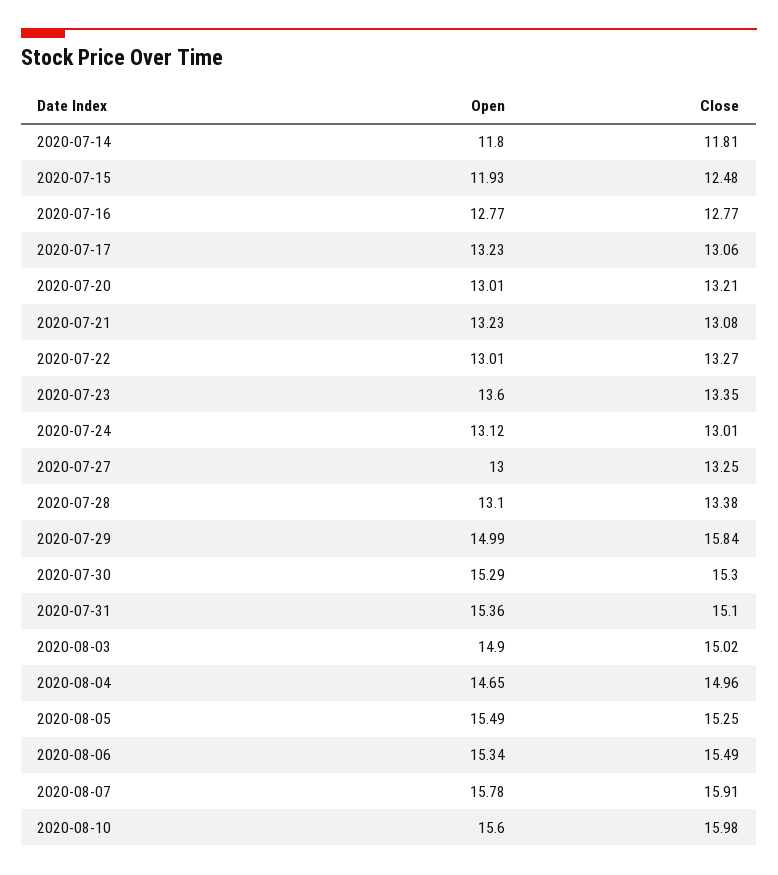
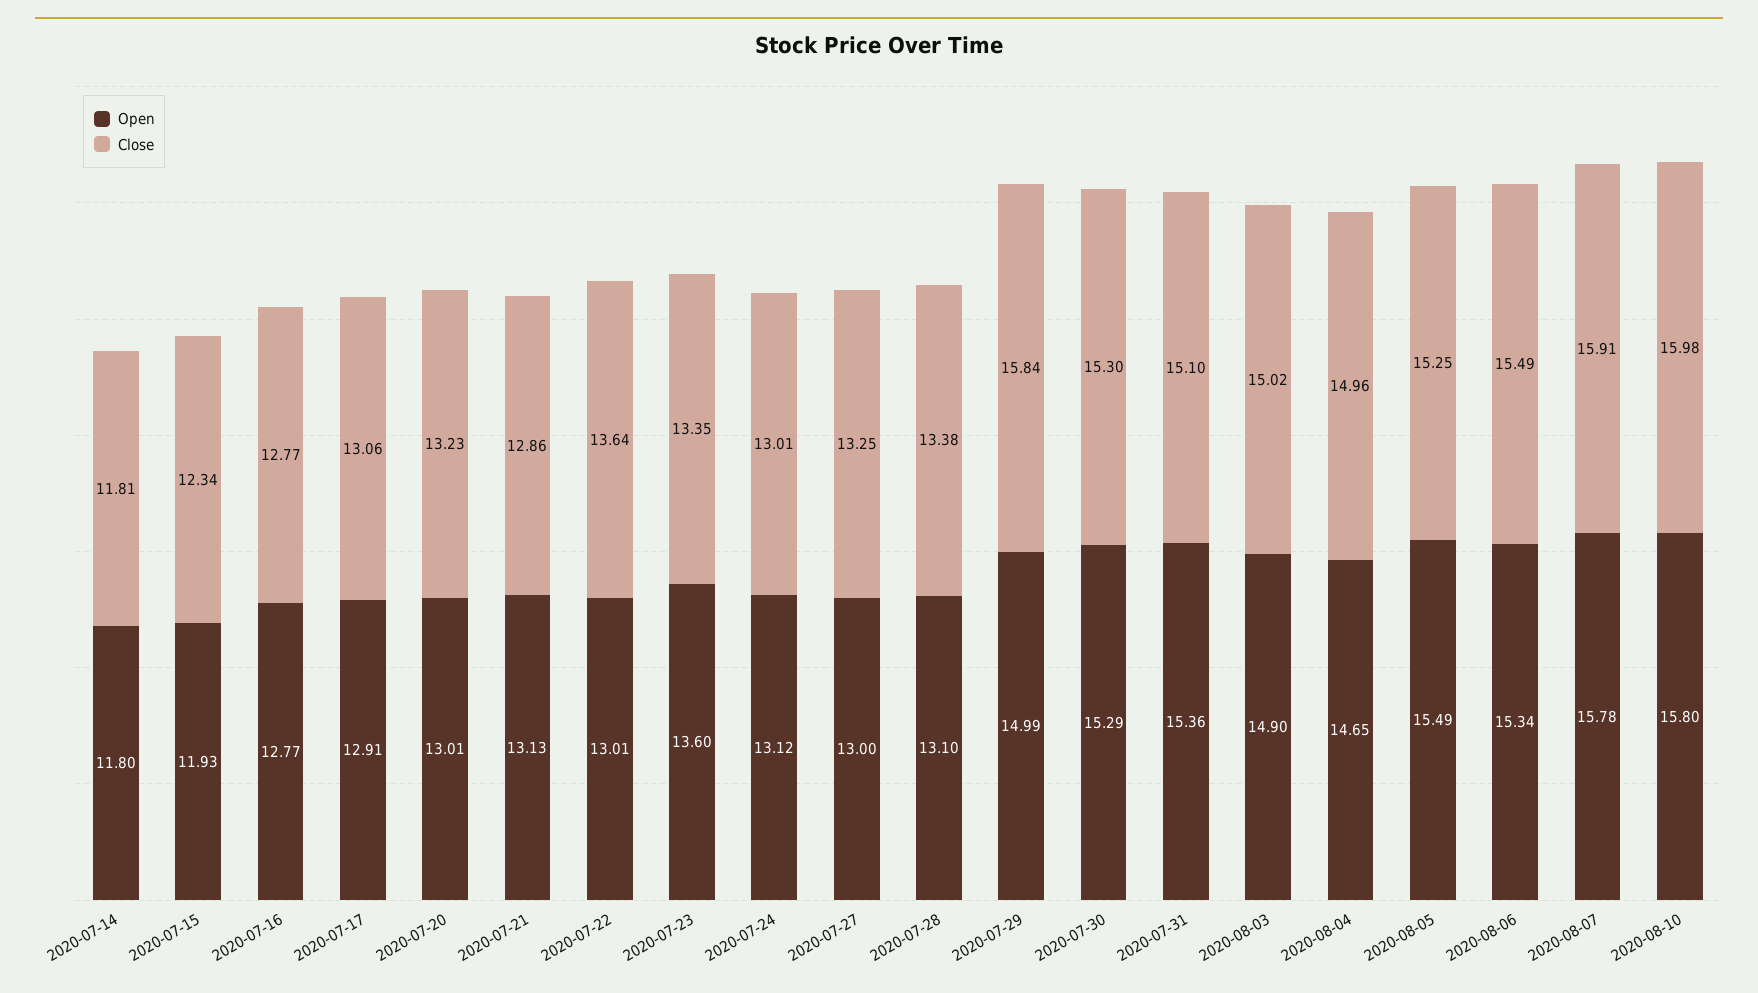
  {
    "Open": {
      "2020-07-14": 11.8,
      "2020-07-15": 11.93,
      "2020-07-16": 12.77,
-     "2020-07-17": 13.23,
+     "2020-07-17": 12.91,
      "2020-07-20": 13.01,
-     "2020-07-21": 13.23,
+     "2020-07-21": 13.13,
      "2020-07-22": 13.01,
      "2020-07-23": 13.6,
      "2020-07-24": 13.12,
      "2020-07-27": 13,
      "2020-07-28": 13.1,
      "2020-07-29": 14.99,
      "2020-07-30": 15.29,
      "2020-07-31": 15.36,
      "2020-08-03": 14.9,
      "2020-08-04": 14.65,
      "2020-08-05": 15.49,
      "2020-08-06": 15.34,
      "2020-08-07": 15.78,
-     "2020-08-10": 15.6
+     "2020-08-10": 15.8
    },
    "Close": {
      "2020-07-14": 11.81,
-     "2020-07-15": 12.48,
+     "2020-07-15": 12.34,
      "2020-07-16": 12.77,
      "2020-07-17": 13.06,
-     "2020-07-20": 13.21,
+     "2020-07-20": 13.23,
-     "2020-07-21": 13.08,
+     "2020-07-21": 12.86,
-     "2020-07-22": 13.27,
+     "2020-07-22": 13.64,
      "2020-07-23": 13.35,
      "2020-07-24": 13.01,
      "2020-07-27": 13.25,
      "2020-07-28": 13.38,
      "2020-07-29": 15.84,
      "2020-07-30": 15.3,
      "2020-07-31": 15.1,
      "2020-08-03": 15.02,
      "2020-08-04": 14.96,
      "2020-08-05": 15.25,
      "2020-08-06": 15.49,
      "2020-08-07": 15.91,
      "2020-08-10": 15.98
    }
  }

